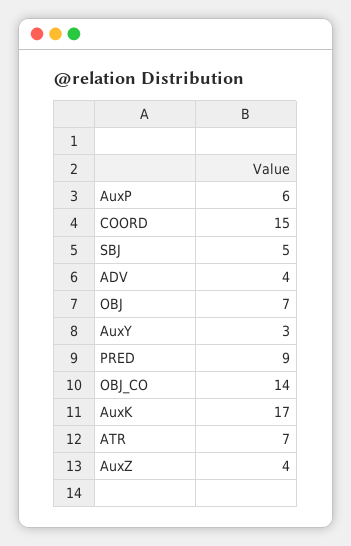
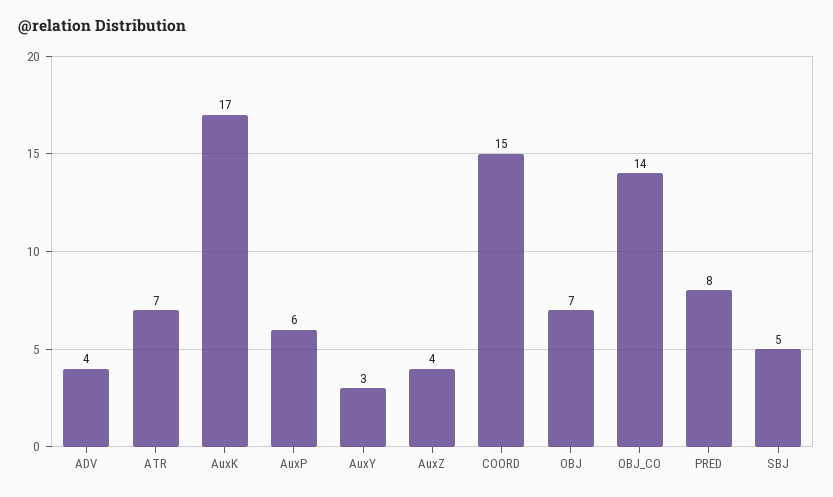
  {
    "AuxP": 6,
    "COORD": 15,
    "SBJ": 5,
    "ADV": 4,
    "OBJ": 7,
    "AuxY": 3,
-   "PRED": 9,
+   "PRED": 8,
    "OBJ_CO": 14,
    "AuxK": 17,
    "ATR": 7,
    "AuxZ": 4
  }

